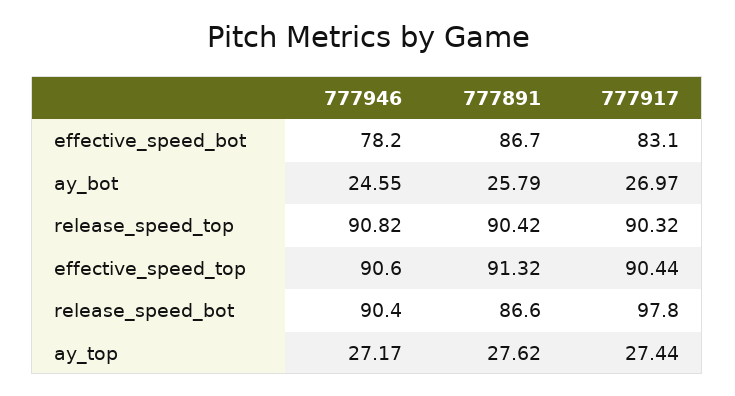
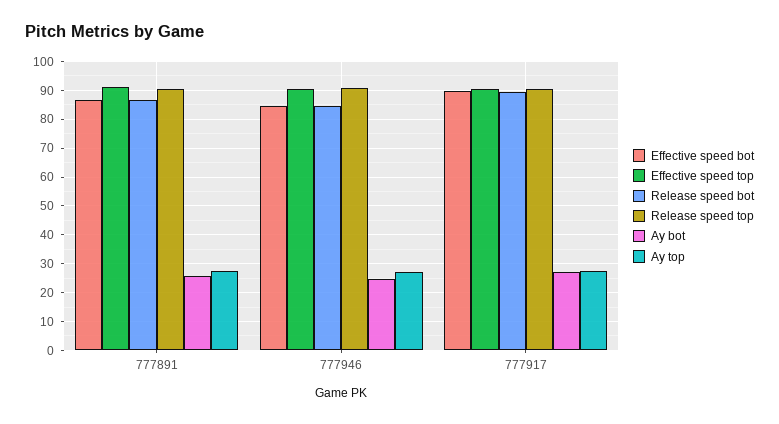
  {
    "effective_speed_bot": {
-     "777946": 78.2,
+     "777946": 85,
      "777891": 86.7,
-     "777917": 83.1
+     "777917": 90
    },
    "ay_bot": {
      "777946": 24.55,
      "777891": 25.79,
      "777917": 26.97
    },
    "release_speed_top": {
      "777946": 90.82,
      "777891": 90.42,
      "777917": 90.32
    },
    "effective_speed_top": {
      "777946": 90.6,
      "777891": 91.32,
      "777917": 90.44
    },
    "release_speed_bot": {
-     "777946": 90.4,
+     "777946": 85,
      "777891": 86.6,
-     "777917": 97.8
+     "777917": 90
    },
    "ay_top": {
      "777946": 27.17,
      "777891": 27.62,
      "777917": 27.44
    }
  }

